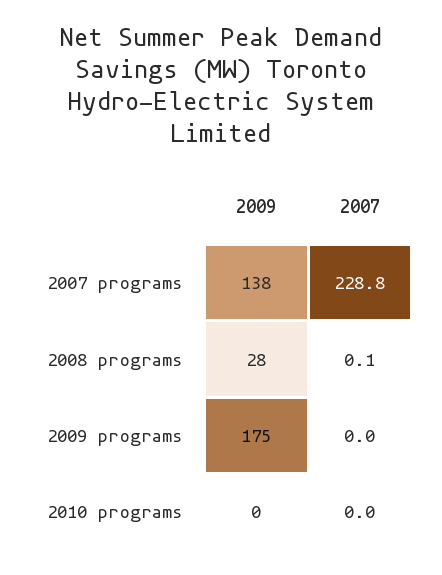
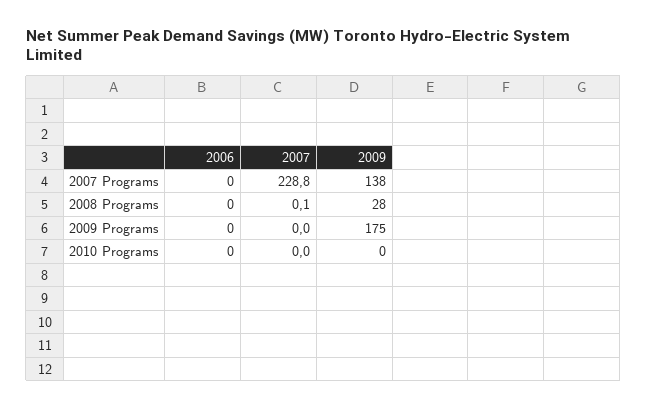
  {
    "2009": {
      "2007 programs": 138,
      "2008 programs": 28,
      "2009 programs": 175,
      "2010 programs": 0
    },
    "2007": {
      "2007 programs": 228.8,
      "2008 programs": 0.1,
      "2009 programs": 0,
      "2010 programs": 0
-   }
+   },
+   "2006": {
+     "2007 programs": 0,
+     "2008 programs": 0,
+     "2009 programs": 0,
+     "2010 programs": 0
+   }
  }

